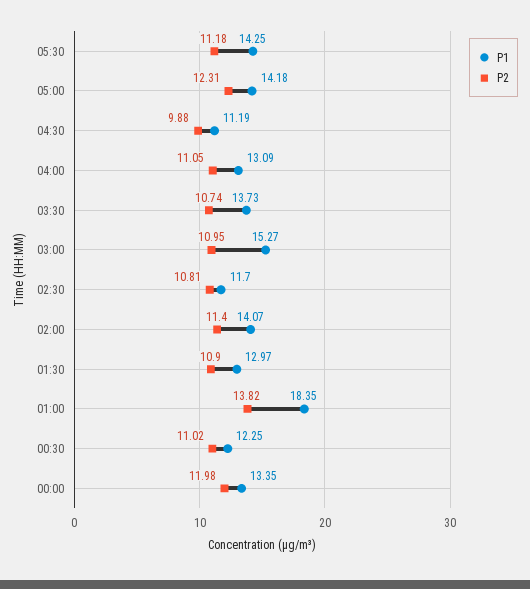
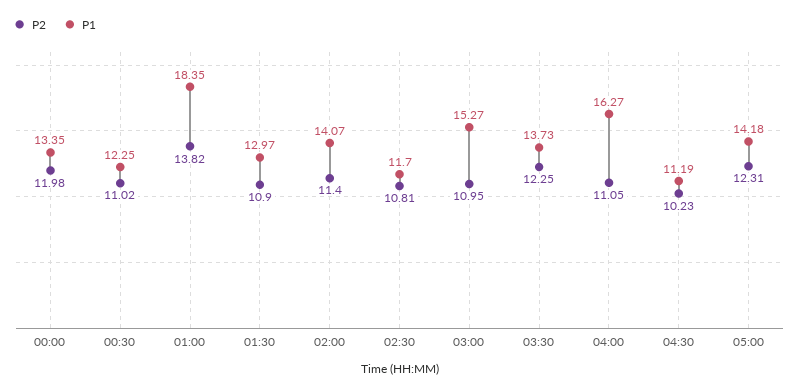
  {
    "P1": {
-     "05:30": 14.25,
      "05:00": 14.18,
      "04:30": 11.19,
-     "04:00": 13.09,
+     "04:00": 16.27,
      "03:30": 13.73,
      "03:00": 15.27,
      "02:30": 11.7,
      "02:00": 14.07,
      "01:30": 12.97,
      "01:00": 18.35,
      "00:30": 12.25,
      "00:00": 13.35
    },
    "P2": {
-     "05:30": 11.18,
      "05:00": 12.31,
-     "04:30": 9.88,
+     "04:30": 10.23,
      "04:00": 11.05,
-     "03:30": 10.74,
+     "03:30": 12.25,
      "03:00": 10.95,
      "02:30": 10.81,
      "02:00": 11.4,
      "01:30": 10.9,
      "01:00": 13.82,
      "00:30": 11.02,
      "00:00": 11.98
    }
  }

